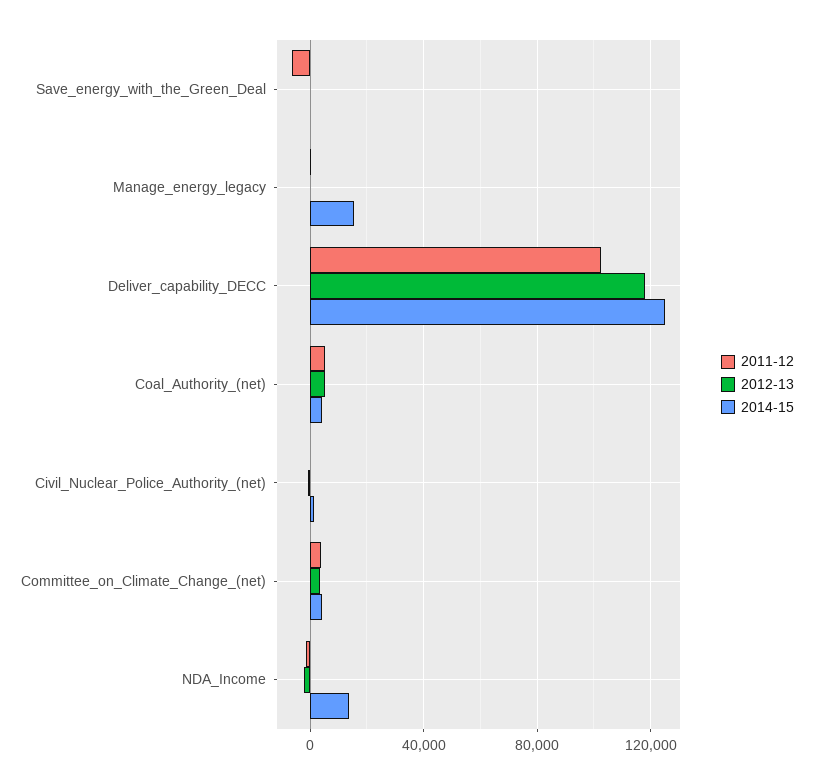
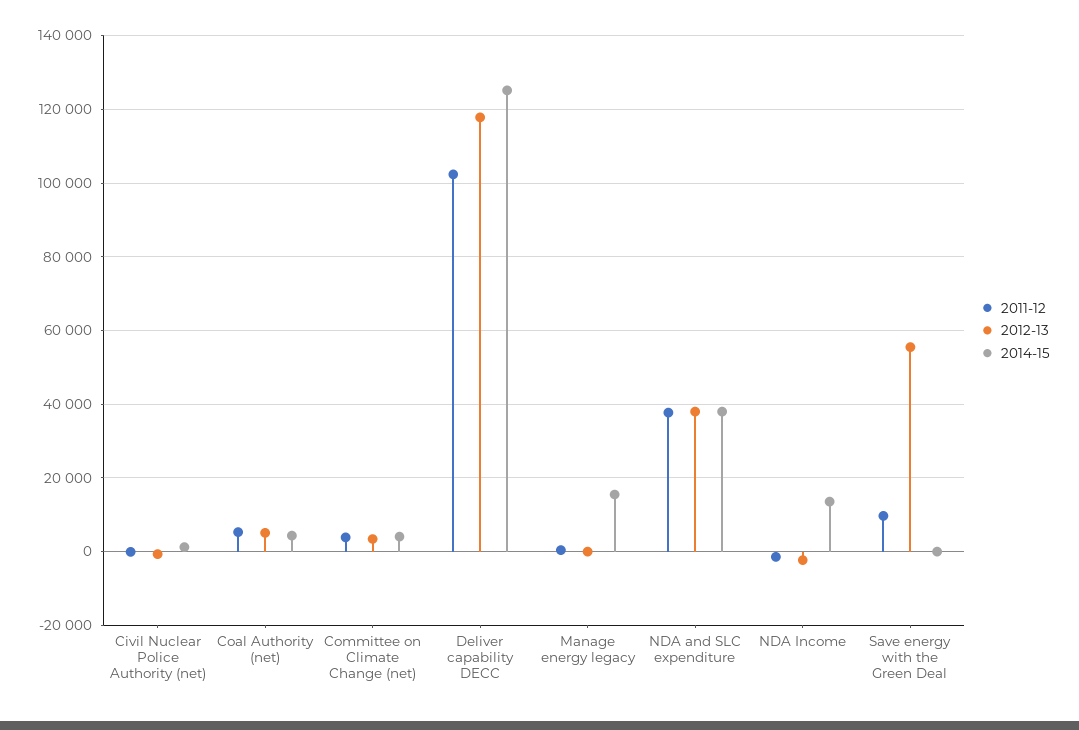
  {
    "2011-12": {
-     "Save_energy_with_the_Green_Deal": -5000,
+     "Save_energy_with_the_Green_Deal": 10000,
      "Manage_energy_legacy": 0,
      "Deliver_capability_DECC": 102000,
      "Coal_Authority_(net)": 6000,
      "Civil_Nuclear_Police_Authority_(net)": 0,
      "Committee_on_Climate_Change_(net)": 4000,
-     "NDA_Income": -2000
+     "NDA_Income": -2000,
+     "NDA and SLC expenditure": 38000
    },
    "2012-13": {
-     "Save_energy_with_the_Green_Deal": 0,
+     "Save_energy_with_the_Green_Deal": 56000,
      "Manage_energy_legacy": 0,
      "Deliver_capability_DECC": 118000,
      "Coal_Authority_(net)": 6000,
      "Civil_Nuclear_Police_Authority_(net)": 0,
      "Committee_on_Climate_Change_(net)": 4000,
-     "NDA_Income": -2000
+     "NDA_Income": -2000,
+     "NDA and SLC expenditure": 38000
    },
    "2014-15": {
      "Save_energy_with_the_Green_Deal": 0,
      "Manage_energy_legacy": 16000,
      "Deliver_capability_DECC": 126000,
      "Coal_Authority_(net)": 4000,
      "Civil_Nuclear_Police_Authority_(net)": 2000,
      "Committee_on_Climate_Change_(net)": 4000,
-     "NDA_Income": 14000
+     "NDA_Income": 14000,
+     "NDA and SLC expenditure": 38000
    }
  }

